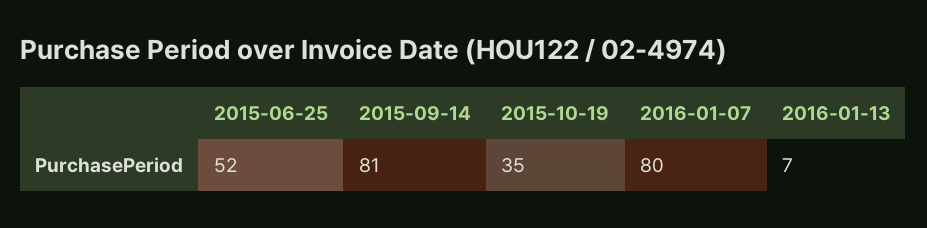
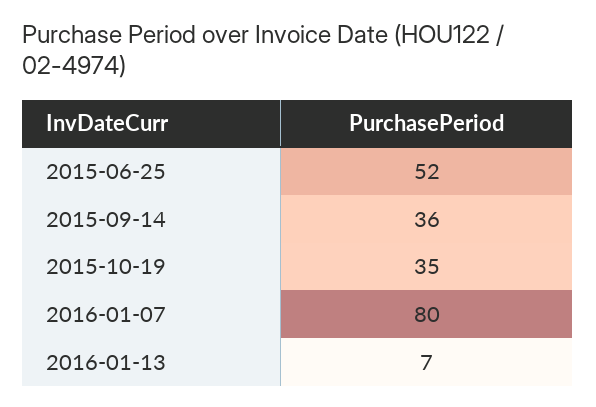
  {
    "2015-06-25": 52,
-   "2015-09-14": 81,
+   "2015-09-14": 36,
    "2015-10-19": 35,
    "2016-01-07": 80,
    "2016-01-13": 7
  }

